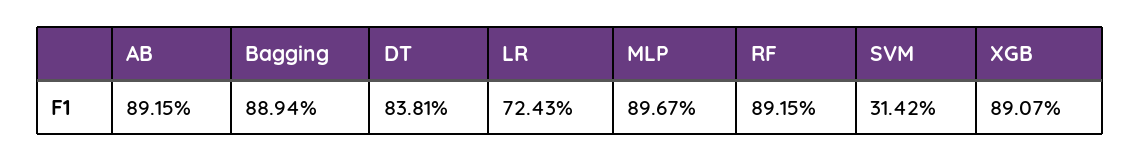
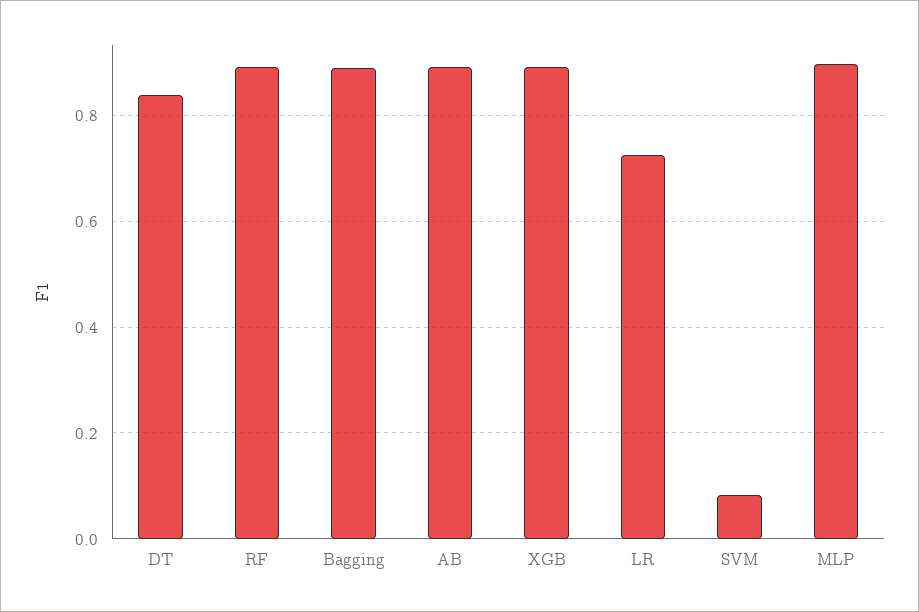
  {
    "AB": 0.8915,
    "Bagging": 0.8894,
    "DT": 0.8381,
    "LR": 0.7243,
    "MLP": 0.8967,
    "RF": 0.8915,
-   "SVM": 0.3142,
+   "SVM": 0.08,
    "XGB": 0.8907
  }

